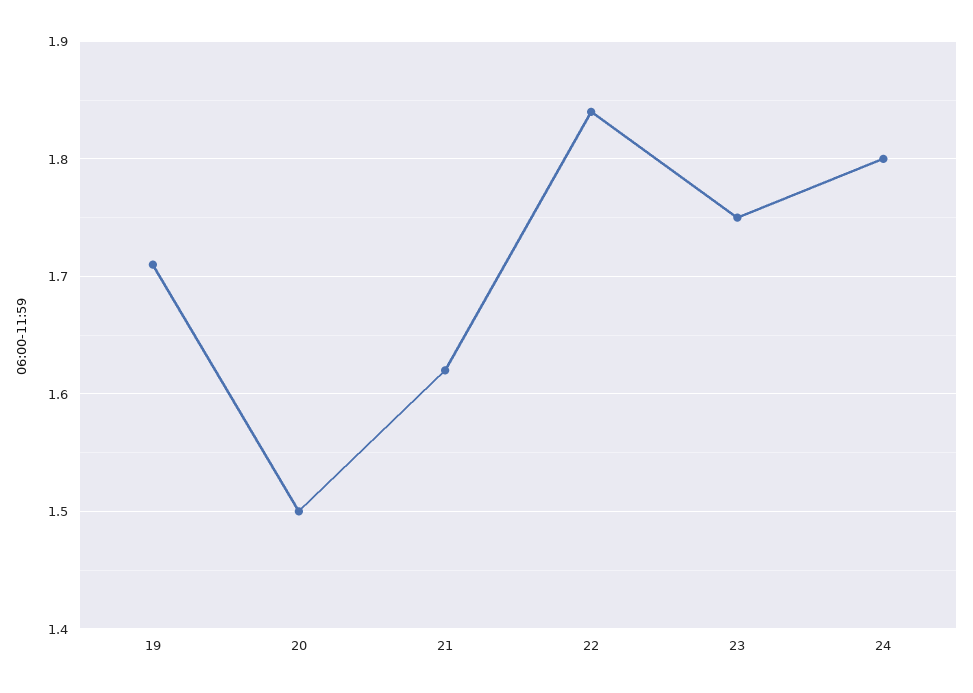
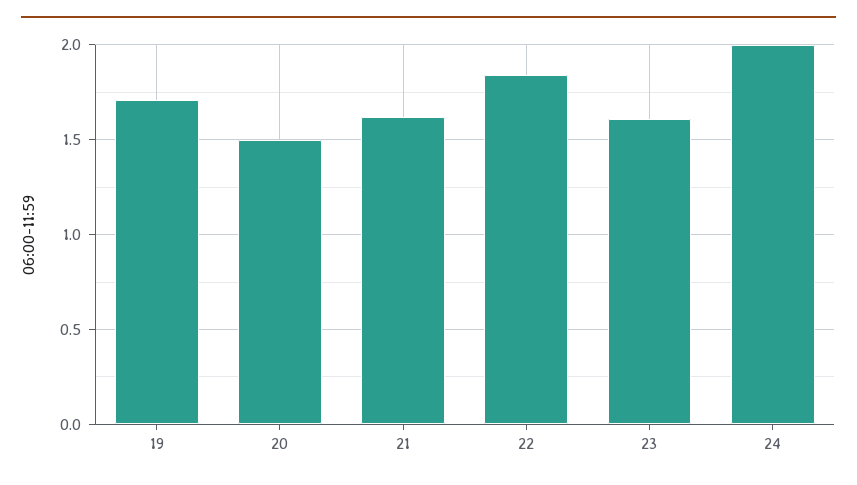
  {
    "19": 1.71,
    "20": 1.5,
    "21": 1.62,
    "22": 1.84,
-   "23": 1.75,
+   "23": 1.6,
-   "24": 1.8
+   "24": 2
  }

